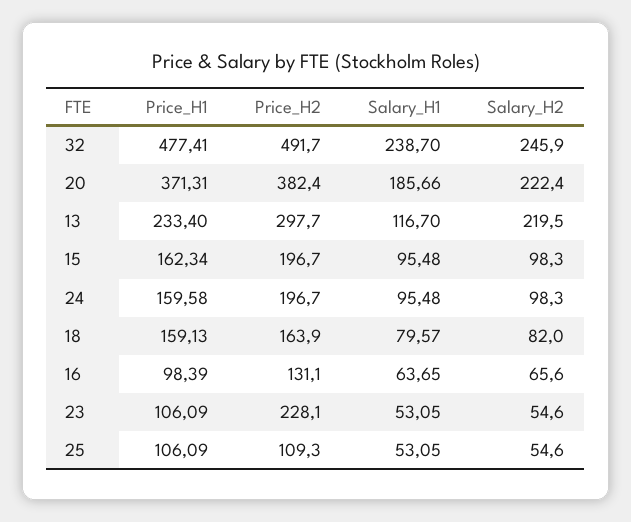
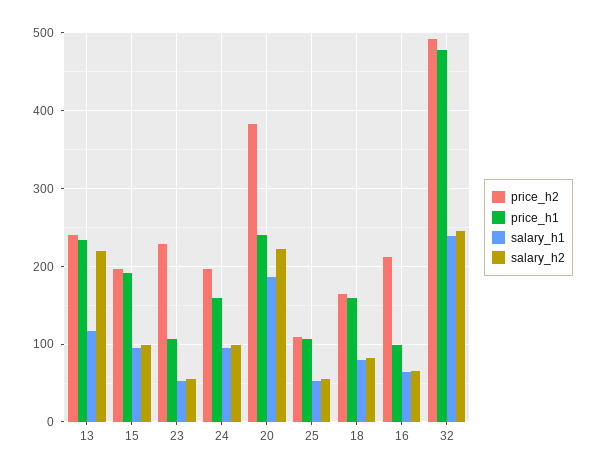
  {
    "Price_H1": {
      "32": 477.41,
-     "20": 371.31,
+     "20": 240,
      "13": 233.4,
-     "15": 162.34,
+     "15": 190,
      "24": 159.58,
      "18": 159.13,
      "16": 98.39,
      "23": 106.09,
      "25": 106.09
    },
    "Price_H2": {
      "32": 491.7,
      "20": 382.4,
-     "13": 297.7,
+     "13": 240,
      "15": 196.7,
      "24": 196.7,
      "18": 163.9,
-     "16": 131.1,
+     "16": 210,
      "23": 228.1,
      "25": 109.3
    },
    "Salary_H1": {
      "32": 238.7,
      "20": 185.66,
      "13": 116.7,
      "15": 95.48,
      "24": 95.48,
      "18": 79.57,
      "16": 63.65,
      "23": 53.05,
      "25": 53.05
    },
    "Salary_H2": {
      "32": 245.9,
      "20": 222.4,
      "13": 219.5,
      "15": 98.3,
      "24": 98.3,
      "18": 82,
      "16": 65.6,
      "23": 54.6,
      "25": 54.6
    }
  }

